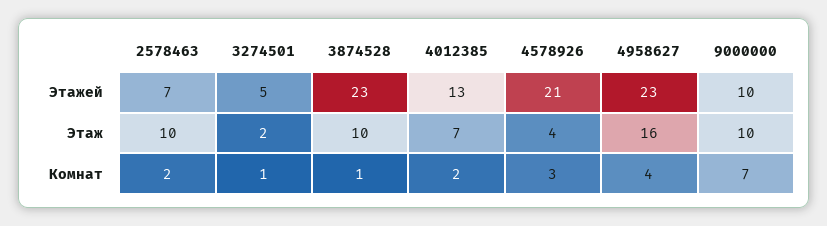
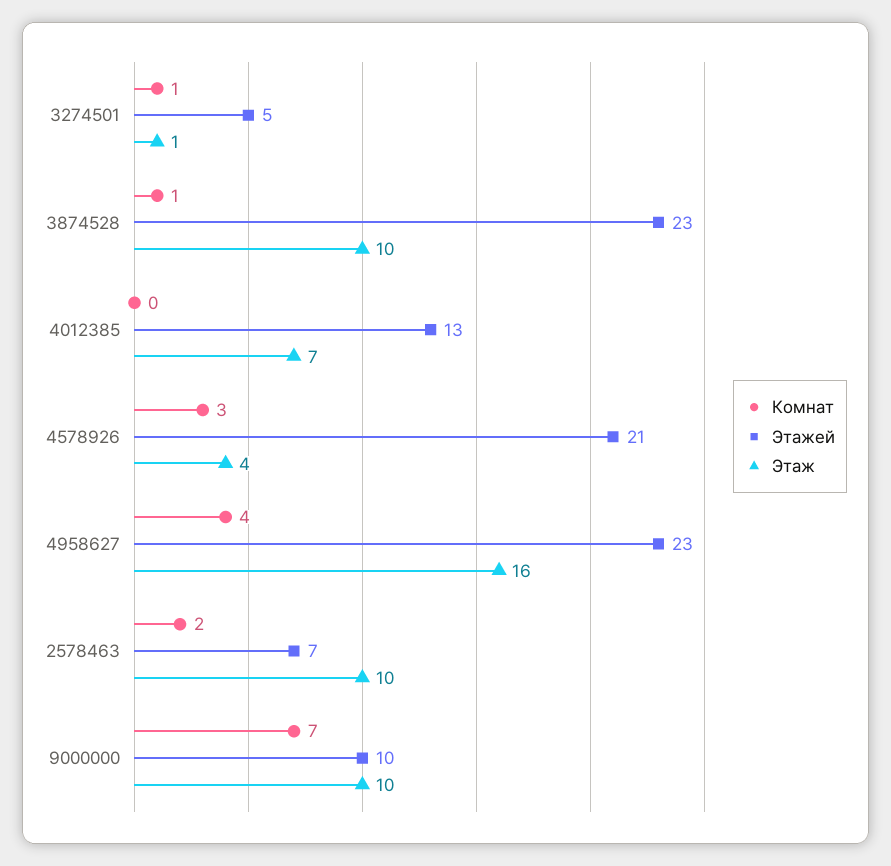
  {
    "Этажей": {
      "2578463": 7,
      "3274501": 5,
      "3874528": 23,
      "4012385": 13,
      "4578926": 21,
      "4958627": 23,
      "9000000": 10
    },
    "Этаж": {
      "2578463": 10,
-     "3274501": 2,
+     "3274501": 1,
      "3874528": 10,
      "4012385": 7,
      "4578926": 4,
      "4958627": 16,
      "9000000": 10
    },
    "Комнат": {
      "2578463": 2,
      "3274501": 1,
      "3874528": 1,
-     "4012385": 2,
+     "4012385": 0,
      "4578926": 3,
      "4958627": 4,
      "9000000": 7
    }
  }

